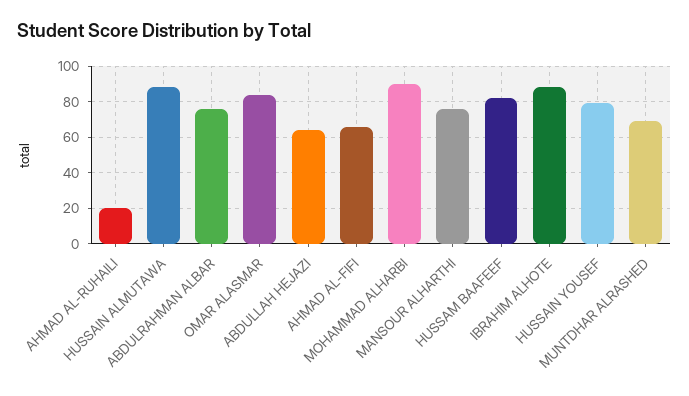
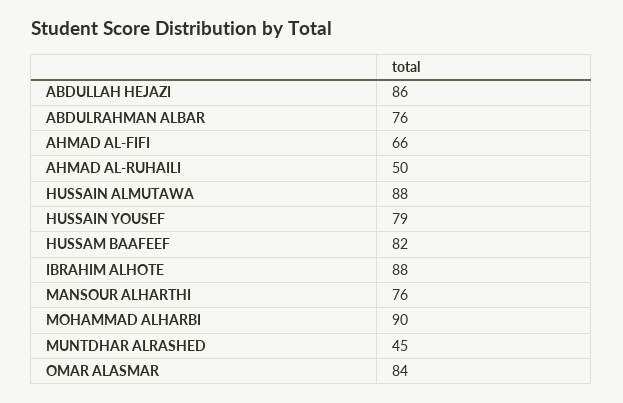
  {
-   "AHMAD AL-RUHAILI": 20,
+   "AHMAD AL-RUHAILI": 50,
    "HUSSAIN ALMUTAWA": 88,
    "ABDULRAHMAN ALBAR": 76,
    "OMAR ALASMAR": 84,
-   "ABDULLAH HEJAZI": 65,
+   "ABDULLAH HEJAZI": 86,
    "AHMAD AL-FIFI": 66,
    "MOHAMMAD ALHARBI": 90,
    "MANSOUR ALHARTHI": 76,
    "HUSSAM BAAFEEF": 82,
    "IBRAHIM ALHOTE": 88,
    "HUSSAIN YOUSEF": 79,
-   "MUNTDHAR ALRASHED": 70
+   "MUNTDHAR ALRASHED": 45
  }

